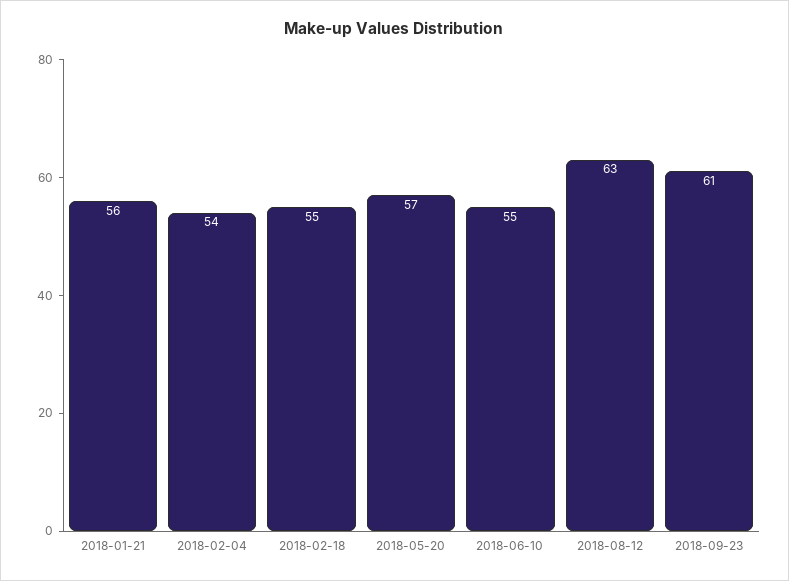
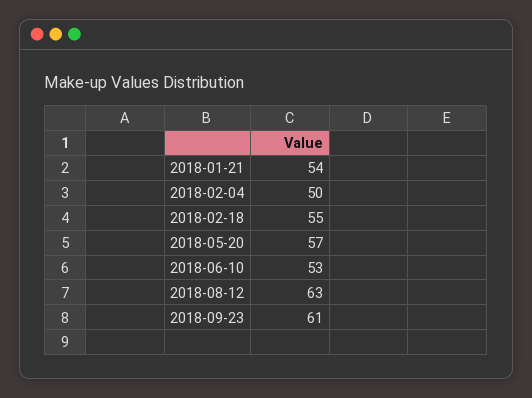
  {
-   "2018-01-21": 56,
+   "2018-01-21": 54,
-   "2018-02-04": 54,
+   "2018-02-04": 50,
    "2018-02-18": 55,
    "2018-05-20": 57,
-   "2018-06-10": 55,
+   "2018-06-10": 53,
    "2018-08-12": 63,
    "2018-09-23": 61
  }

